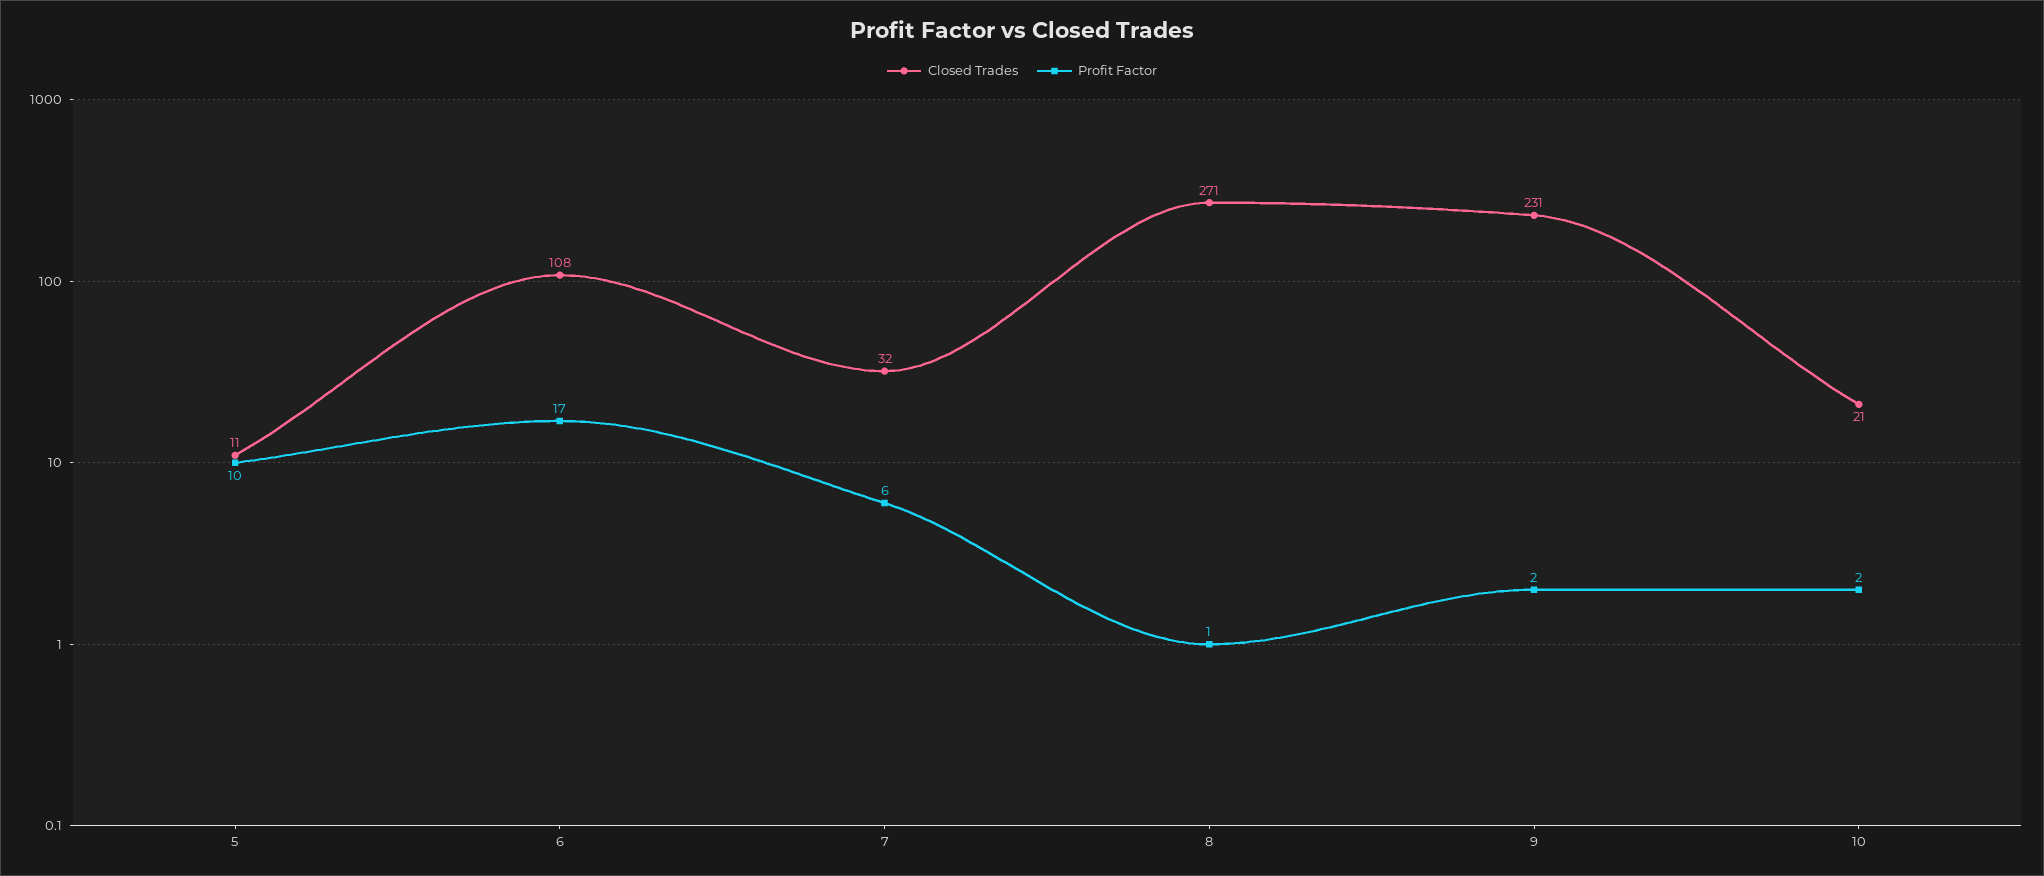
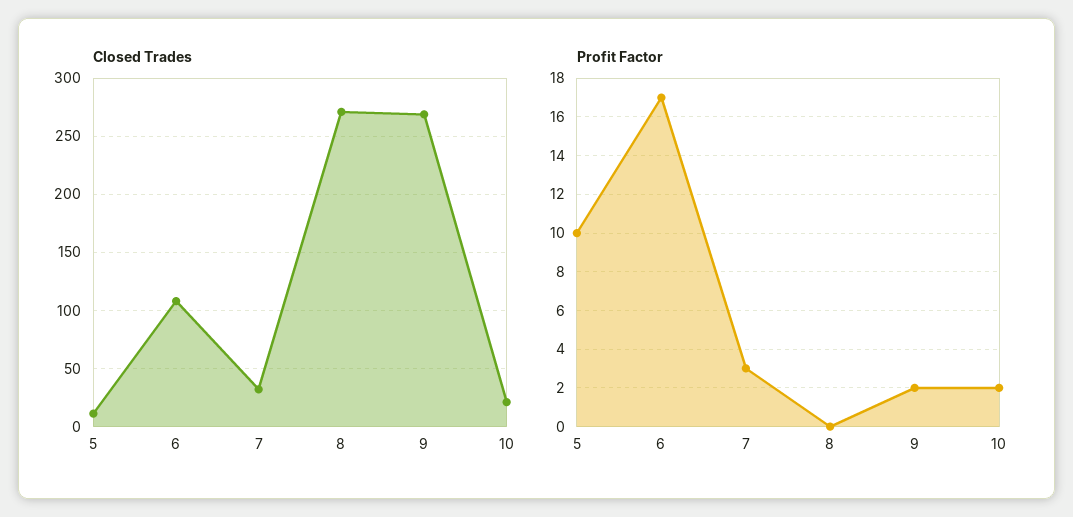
  {
    "Closed Trades": {
      "5": 11,
      "6": 108,
      "7": 32,
      "8": 271,
-     "9": 231,
+     "9": 270,
      "10": 21
    },
    "Profit Factor": {
      "5": 10,
      "6": 17,
-     "7": 6,
+     "7": 3,
-     "8": 1,
+     "8": 0,
      "9": 2,
      "10": 2
    }
  }

